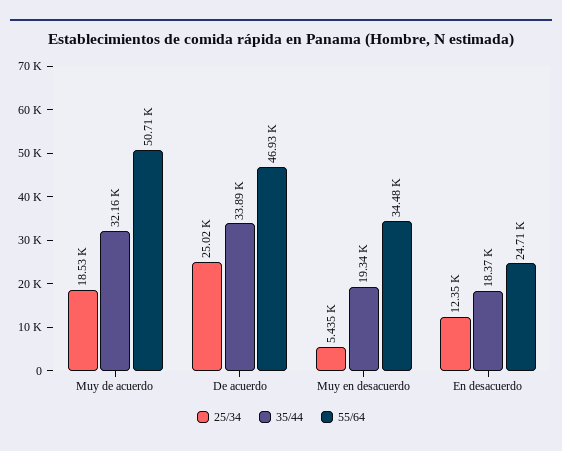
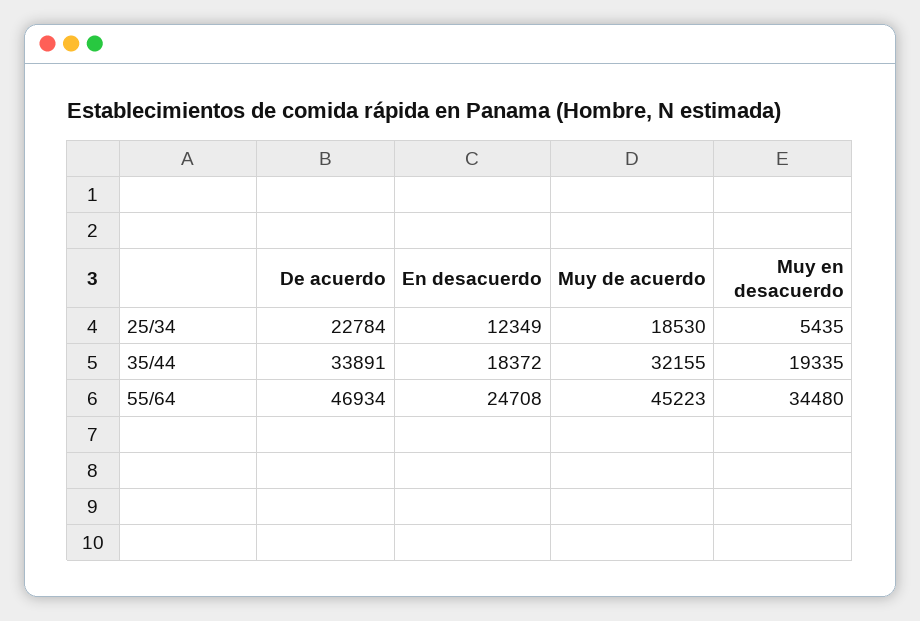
  {
    "25/34": {
      "Muy de acuerdo": 18530,
-     "De acuerdo": 25020,
+     "De acuerdo": 22784,
      "Muy en desacuerdo": 5435,
      "En desacuerdo": 12349
    },
    "35/44": {
      "Muy de acuerdo": 32155,
      "De acuerdo": 33891,
      "Muy en desacuerdo": 19335,
      "En desacuerdo": 18372
    },
    "55/64": {
-     "Muy de acuerdo": 50710,
+     "Muy de acuerdo": 45223,
      "De acuerdo": 46934,
      "Muy en desacuerdo": 34480,
      "En desacuerdo": 24708
    }
  }

